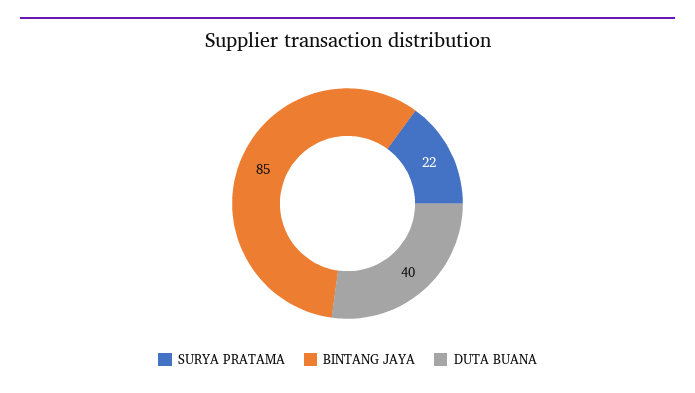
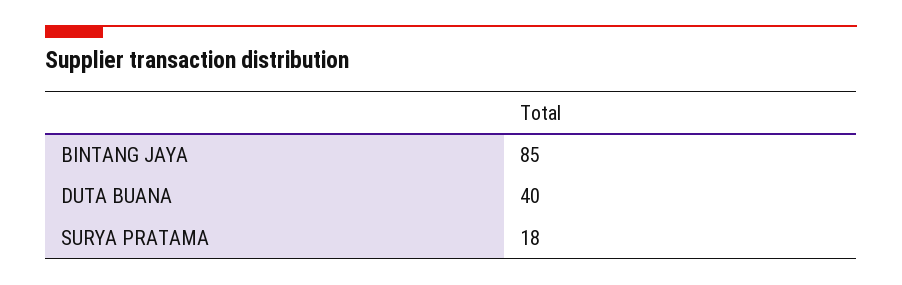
  {
-   "SURYA PRATAMA": 22,
+   "SURYA PRATAMA": 18,
    "BINTANG JAYA": 85,
    "DUTA BUANA": 40
  }

